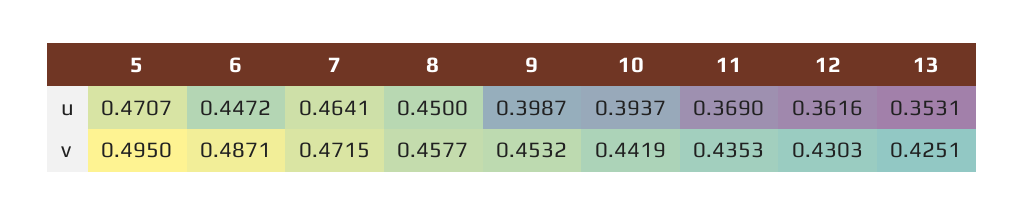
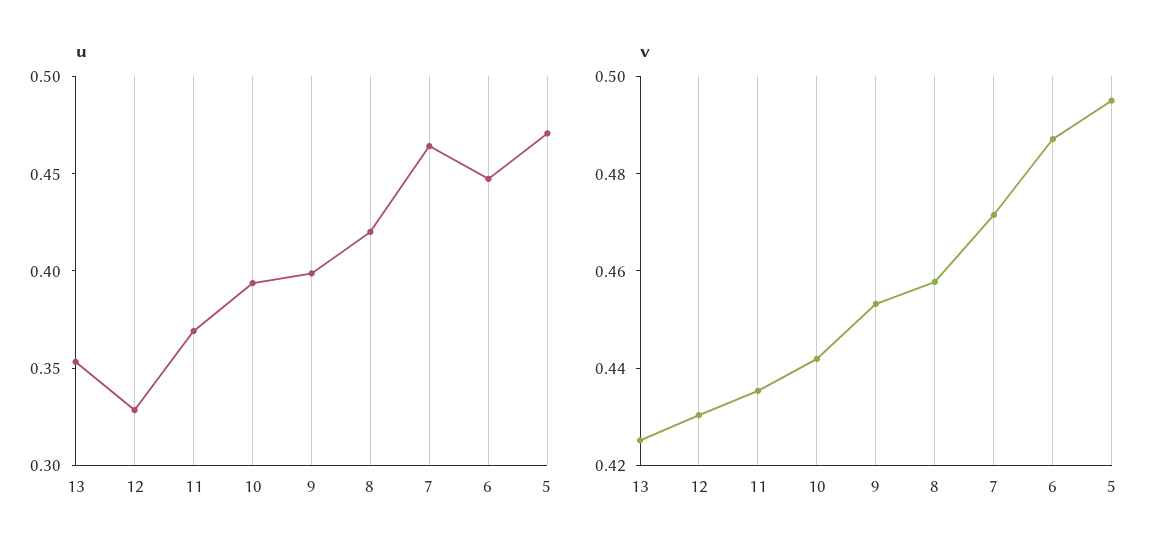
  {
    "u": {
      "5": 0.4707,
      "6": 0.4472,
      "7": 0.4641,
-     "8": 0.45,
+     "8": 0.42,
      "9": 0.3987,
      "10": 0.3937,
      "11": 0.369,
-     "12": 0.3616,
+     "12": 0.33,
      "13": 0.3531
    },
    "v": {
      "5": 0.495,
      "6": 0.4871,
      "7": 0.4715,
      "8": 0.4577,
      "9": 0.4532,
      "10": 0.4419,
      "11": 0.4353,
      "12": 0.4303,
      "13": 0.4251
    }
  }

